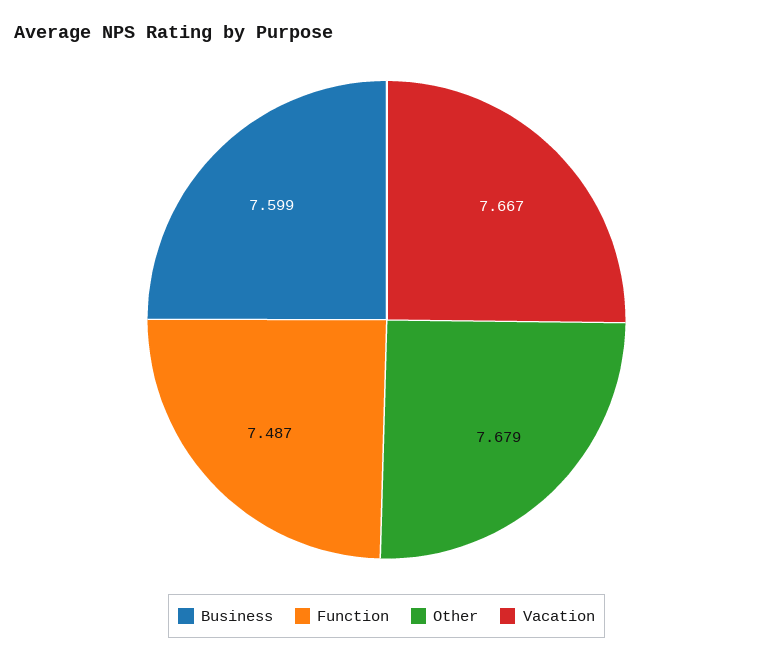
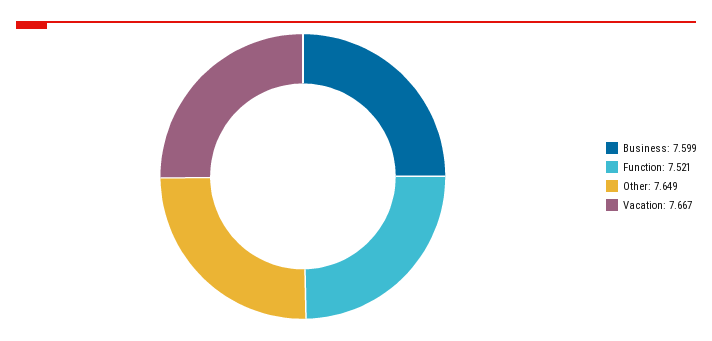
  {
    "Business": 7.599,
-   "Function": 7.487,
+   "Function": 7.521,
-   "Other": 7.679,
+   "Other": 7.649,
    "Vacation": 7.667
  }

